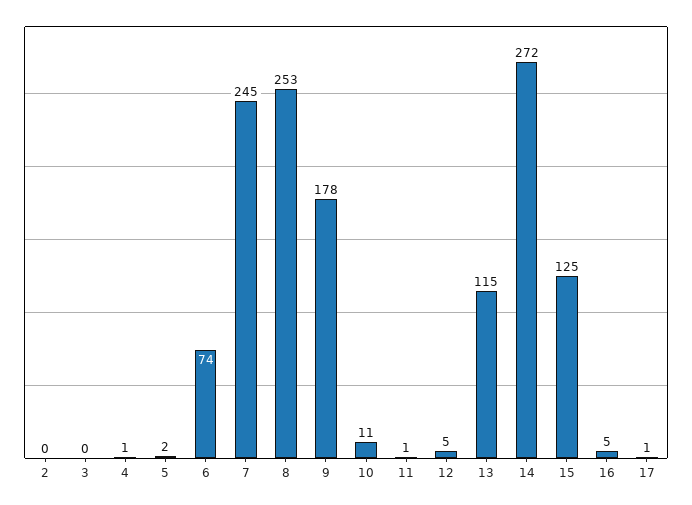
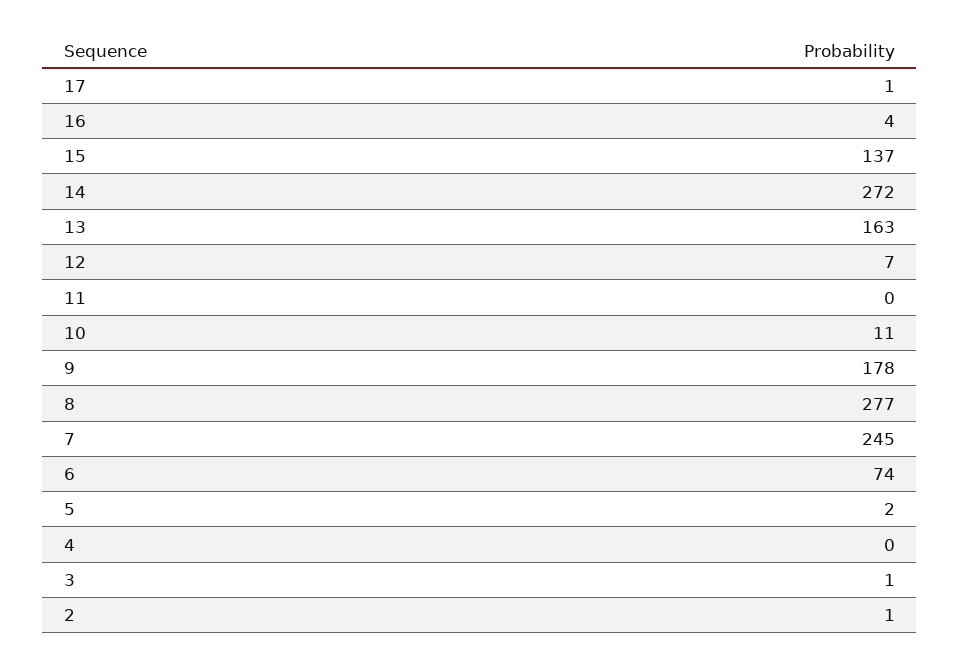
  {
-   "2": 0,
+   "2": 1,
-   "3": 0,
+   "3": 1,
-   "4": 1,
+   "4": 0,
    "5": 2,
    "6": 74,
    "7": 245,
-   "8": 253,
+   "8": 277,
    "9": 178,
    "10": 11,
-   "11": 1,
+   "11": 0,
-   "12": 5,
+   "12": 7,
-   "13": 115,
+   "13": 163,
    "14": 272,
-   "15": 125,
+   "15": 137,
-   "16": 5,
+   "16": 4,
    "17": 1
  }

